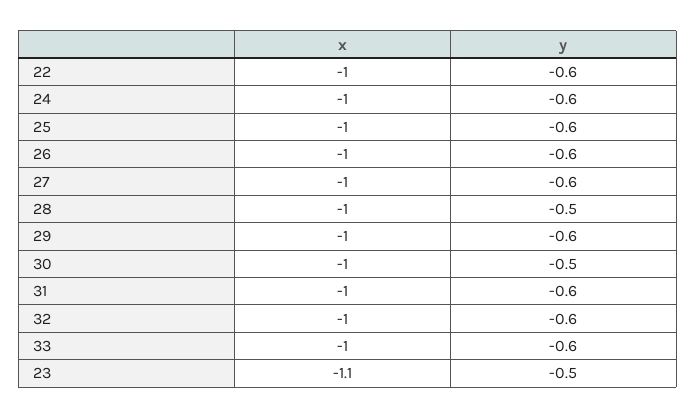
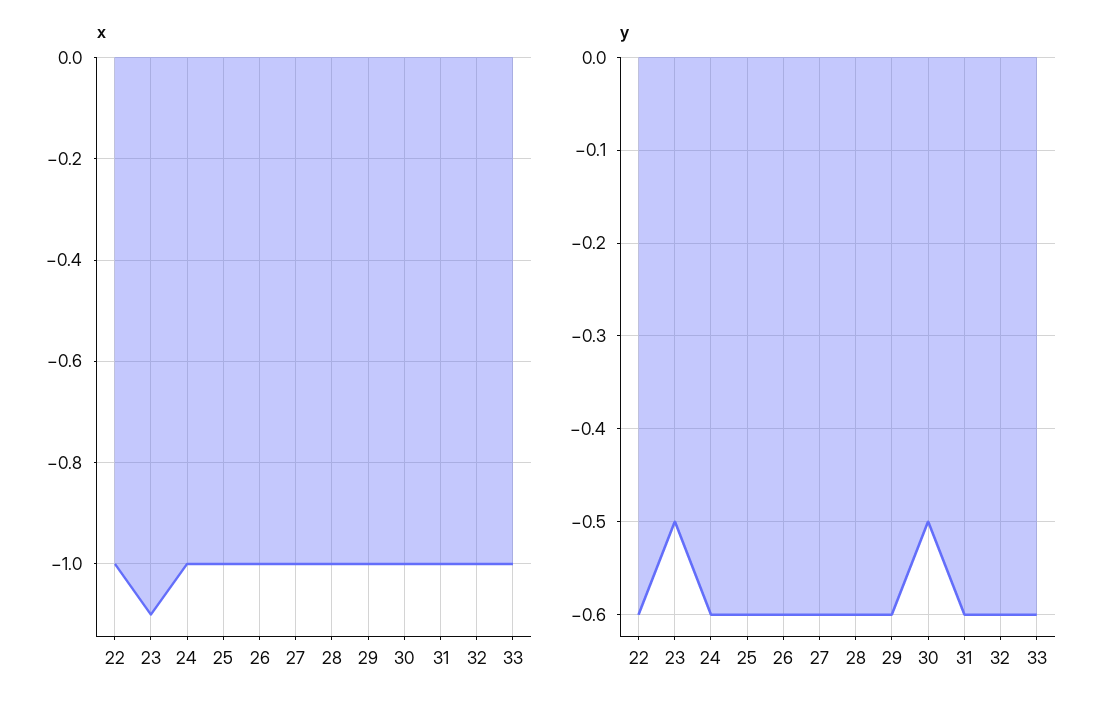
  {
    "x": {
      "22": -1,
      "24": -1,
      "25": -1,
      "26": -1,
      "27": -1,
      "28": -1,
      "29": -1,
      "30": -1,
      "31": -1,
      "32": -1,
      "33": -1,
      "23": -1.1
    },
    "y": {
      "22": -0.6,
      "24": -0.6,
      "25": -0.6,
      "26": -0.6,
      "27": -0.6,
-     "28": -0.5,
+     "28": -0.6,
      "29": -0.6,
      "30": -0.5,
      "31": -0.6,
      "32": -0.6,
      "33": -0.6,
      "23": -0.5
    }
  }

